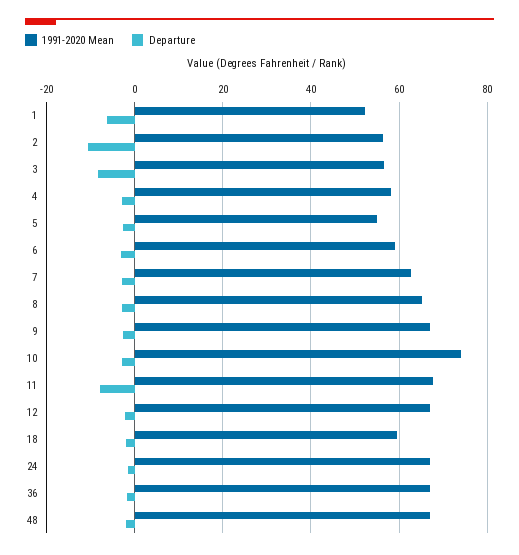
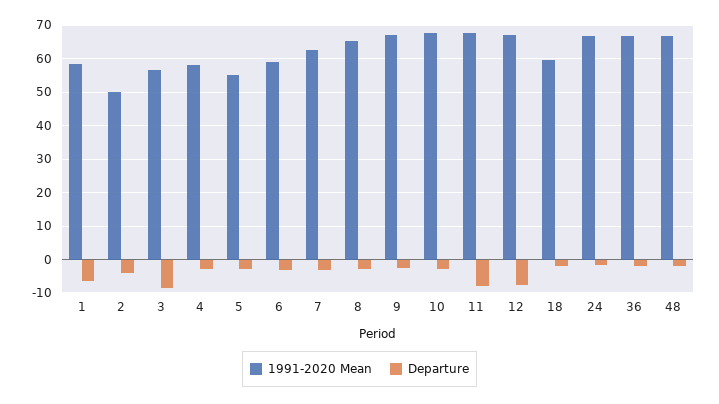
  {
    "1991-2020 Mean": {
-     "1": 52,
+     "1": 58,
-     "2": 56,
+     "2": 50,
      "3": 56,
      "4": 58,
      "5": 56,
      "6": 60,
      "7": 62,
      "8": 66,
      "9": 68,
-     "10": 74,
+     "10": 68,
      "11": 68,
      "12": 68,
      "18": 60,
      "24": 66,
      "36": 66,
      "48": 66
    },
    "Departure": {
      "1": -6,
-     "2": -10,
+     "2": -4,
      "3": -8,
      "4": -2,
      "5": -2,
      "6": -4,
      "7": -4,
      "8": -2,
      "9": -2,
      "10": -2,
      "11": -8,
-     "12": -2,
+     "12": -8,
      "18": -2,
      "24": -2,
      "36": -2,
      "48": -2
    }
  }

